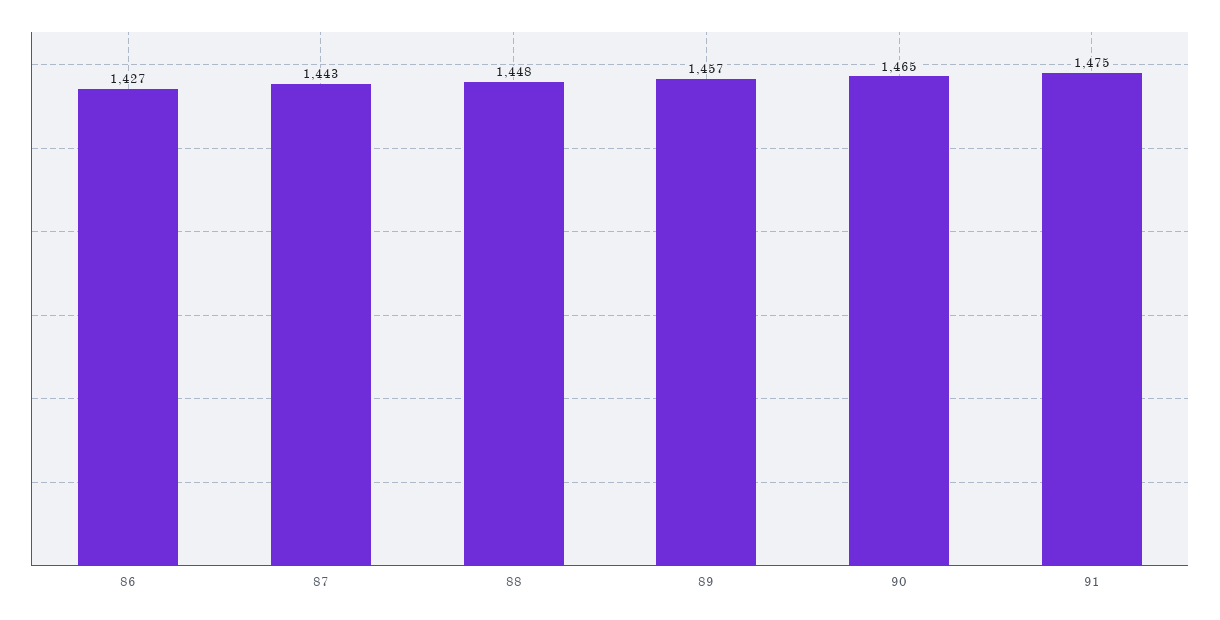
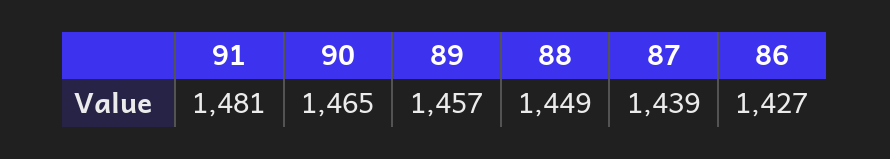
  {
    "86": 1427,
-   "87": 1443,
+   "87": 1439,
-   "88": 1448,
+   "88": 1449,
    "89": 1457,
    "90": 1465,
-   "91": 1475
+   "91": 1481
  }

